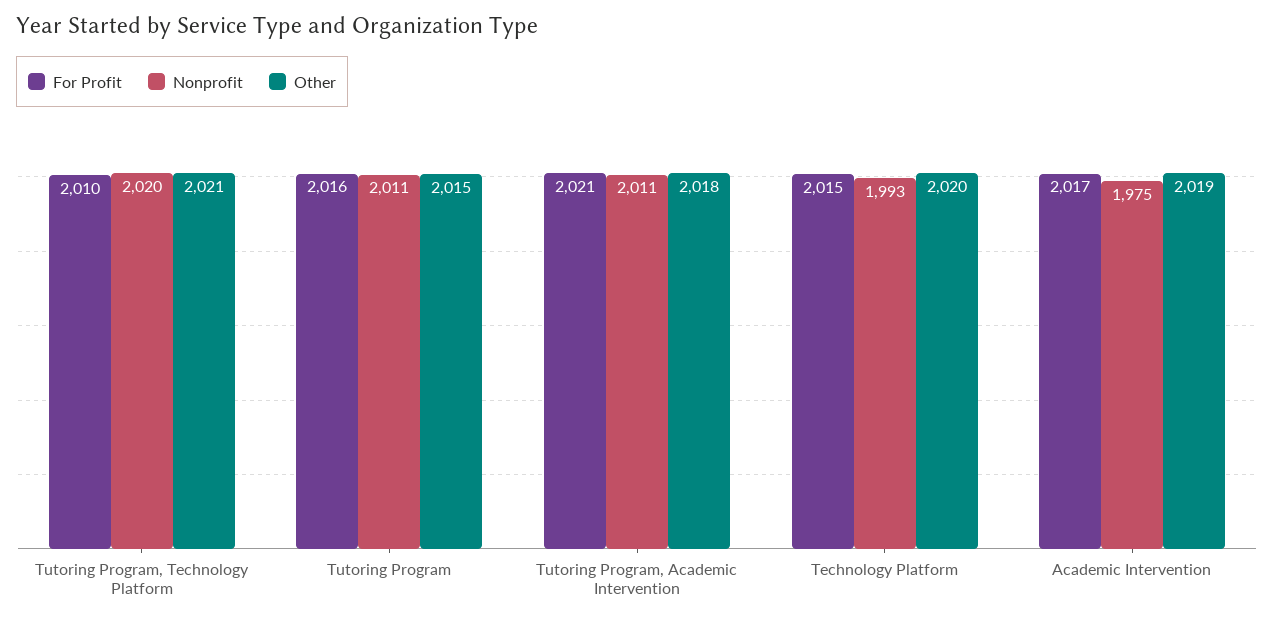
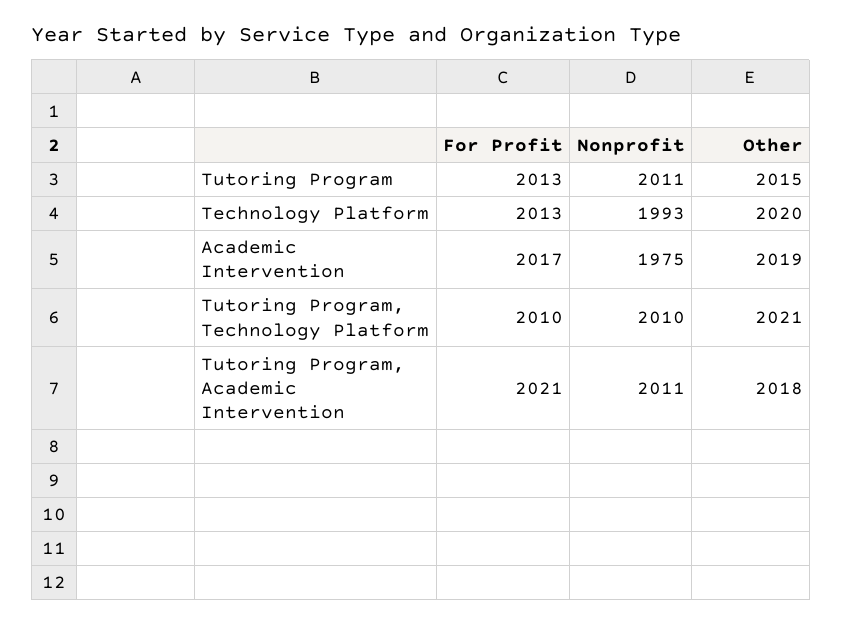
  {
    "For Profit": {
      "Tutoring Program, Technology Platform": 2010,
-     "Tutoring Program": 2016,
+     "Tutoring Program": 2013,
      "Tutoring Program, Academic Intervention": 2021,
-     "Technology Platform": 2015,
+     "Technology Platform": 2013,
      "Academic Intervention": 2017
    },
    "Nonprofit": {
-     "Tutoring Program, Technology Platform": 2020,
+     "Tutoring Program, Technology Platform": 2010,
      "Tutoring Program": 2011,
      "Tutoring Program, Academic Intervention": 2011,
      "Technology Platform": 1993,
      "Academic Intervention": 1975
    },
    "Other": {
      "Tutoring Program, Technology Platform": 2021,
      "Tutoring Program": 2015,
      "Tutoring Program, Academic Intervention": 2018,
      "Technology Platform": 2020,
      "Academic Intervention": 2019
    }
  }

